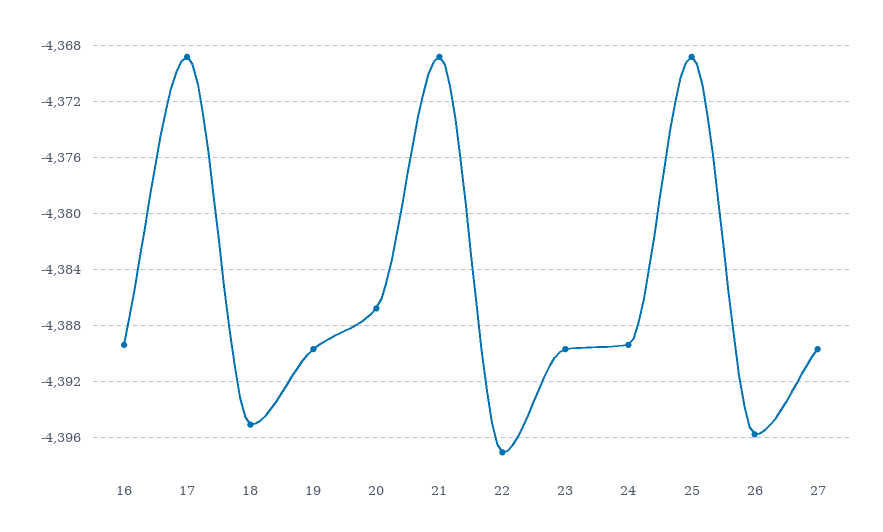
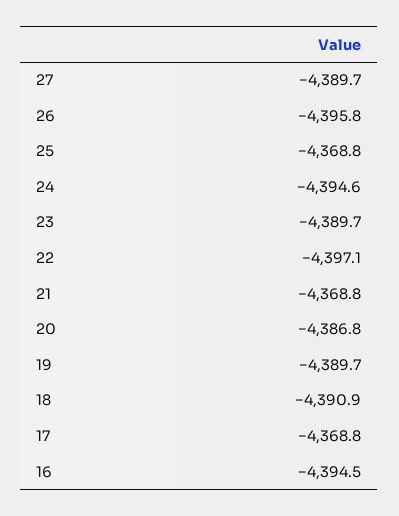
  {
-   "16": -4389.5,
+   "16": -4394.5,
    "17": -4368.8,
-   "18": -4395,
+   "18": -4390.9,
    "19": -4389.7,
    "20": -4386.8,
    "21": -4368.8,
    "22": -4397.1,
    "23": -4389.7,
-   "24": -4389.5,
+   "24": -4394.6,
    "25": -4368.8,
    "26": -4395.8,
    "27": -4389.7
  }

